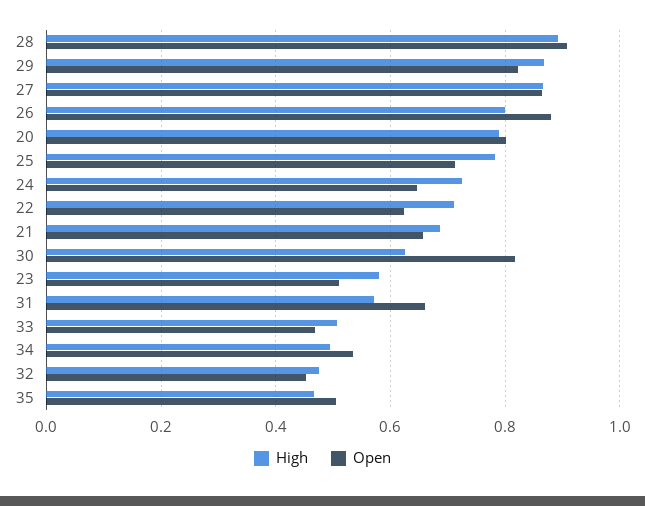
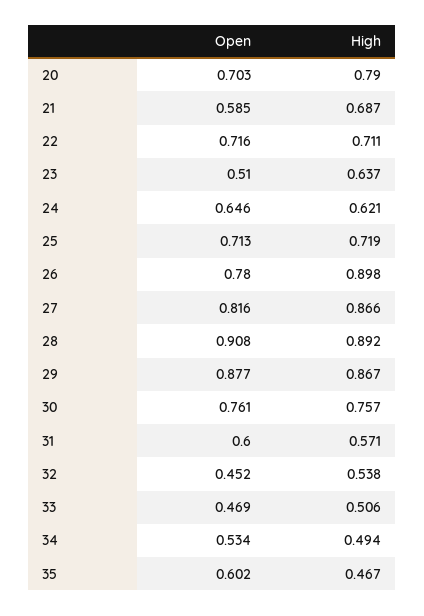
  {
    "High": {
      "28": 0.892,
      "29": 0.867,
      "27": 0.866,
-     "26": 0.8,
+     "26": 0.898,
      "20": 0.79,
-     "25": 0.78,
+     "25": 0.719,
-     "24": 0.72,
+     "24": 0.621,
      "22": 0.711,
      "21": 0.687,
-     "30": 0.62,
+     "30": 0.757,
-     "23": 0.58,
+     "23": 0.637,
      "31": 0.571,
      "33": 0.506,
      "34": 0.494,
-     "32": 0.48,
+     "32": 0.538,
      "35": 0.467
    },
    "Open": {
      "28": 0.908,
-     "29": 0.82,
+     "29": 0.877,
-     "27": 0.86,
+     "27": 0.816,
-     "26": 0.88,
+     "26": 0.78,
-     "20": 0.8,
+     "20": 0.703,
      "25": 0.713,
      "24": 0.646,
-     "22": 0.62,
+     "22": 0.716,
-     "21": 0.66,
+     "21": 0.585,
-     "30": 0.82,
+     "30": 0.761,
      "23": 0.51,
-     "31": 0.66,
+     "31": 0.6,
      "33": 0.469,
      "34": 0.534,
      "32": 0.452,
-     "35": 0.5
+     "35": 0.602
    }
  }

